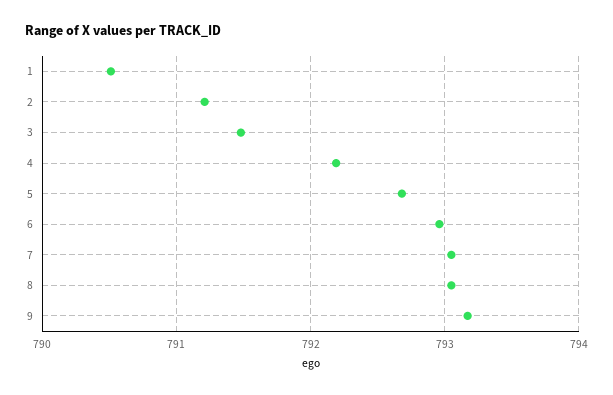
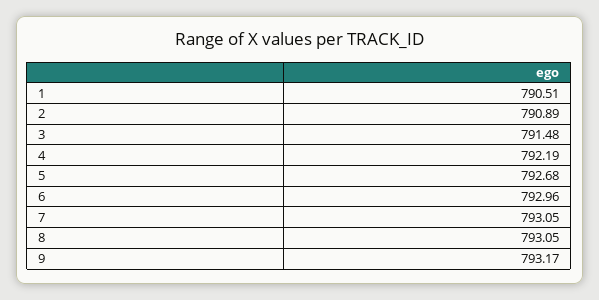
  {
    "1": 790.51,
-   "2": 791.2,
+   "2": 790.89,
    "3": 791.48,
    "4": 792.19,
    "5": 792.68,
    "6": 792.96,
    "7": 793.05,
    "8": 793.05,
    "9": 793.17
  }

